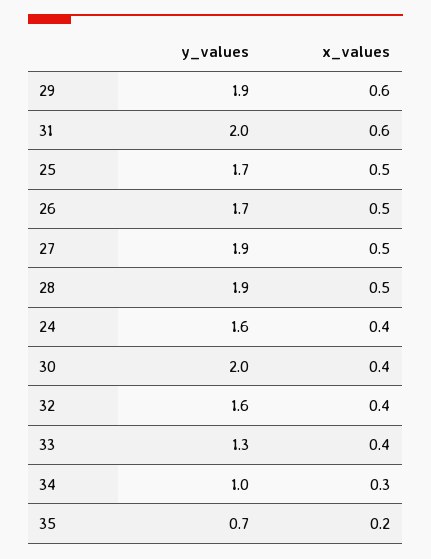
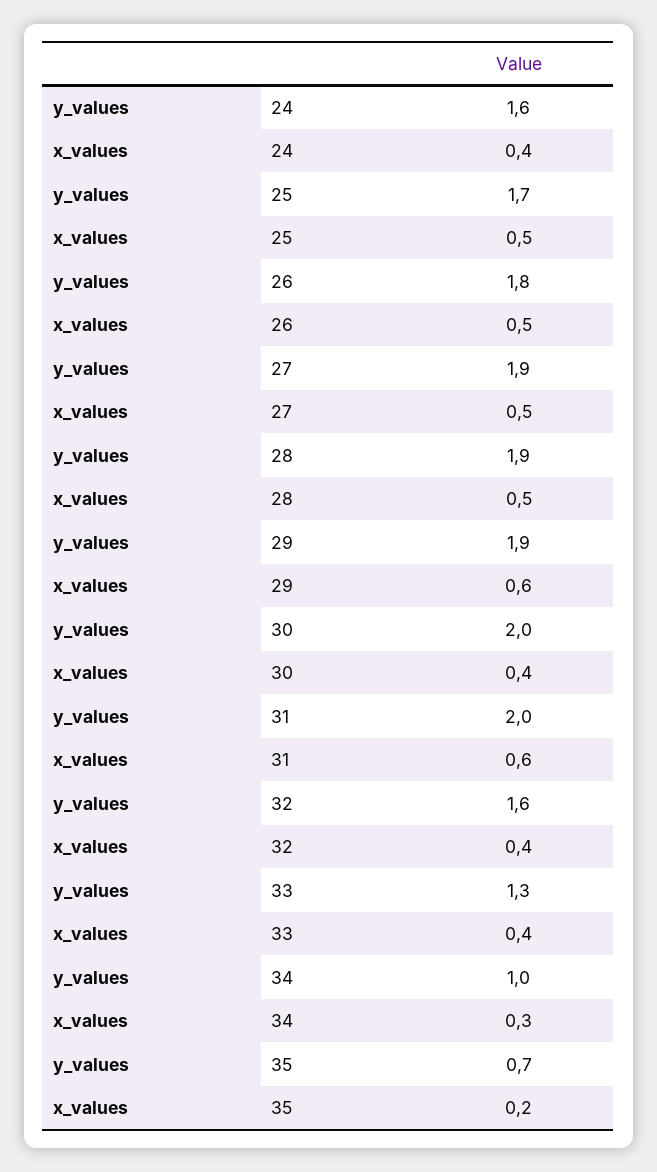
  {
    "y_values": {
      "29": 1.9,
      "31": 2,
      "25": 1.7,
-     "26": 1.7,
+     "26": 1.8,
      "27": 1.9,
      "28": 1.9,
      "24": 1.6,
      "30": 2,
      "32": 1.6,
      "33": 1.3,
      "34": 1,
      "35": 0.7
    },
    "x_values": {
      "29": 0.6,
      "31": 0.6,
      "25": 0.5,
      "26": 0.5,
      "27": 0.5,
      "28": 0.5,
      "24": 0.4,
      "30": 0.4,
      "32": 0.4,
      "33": 0.4,
      "34": 0.3,
      "35": 0.2
    }
  }

